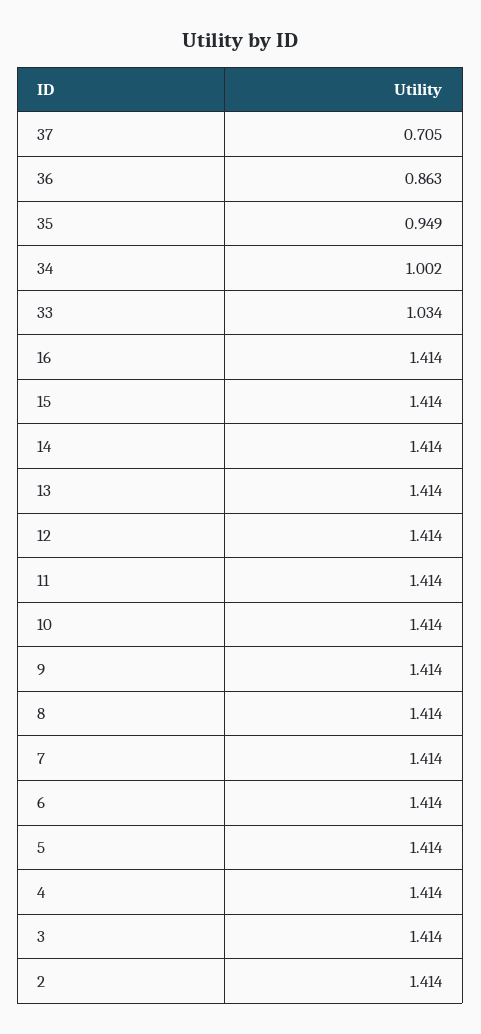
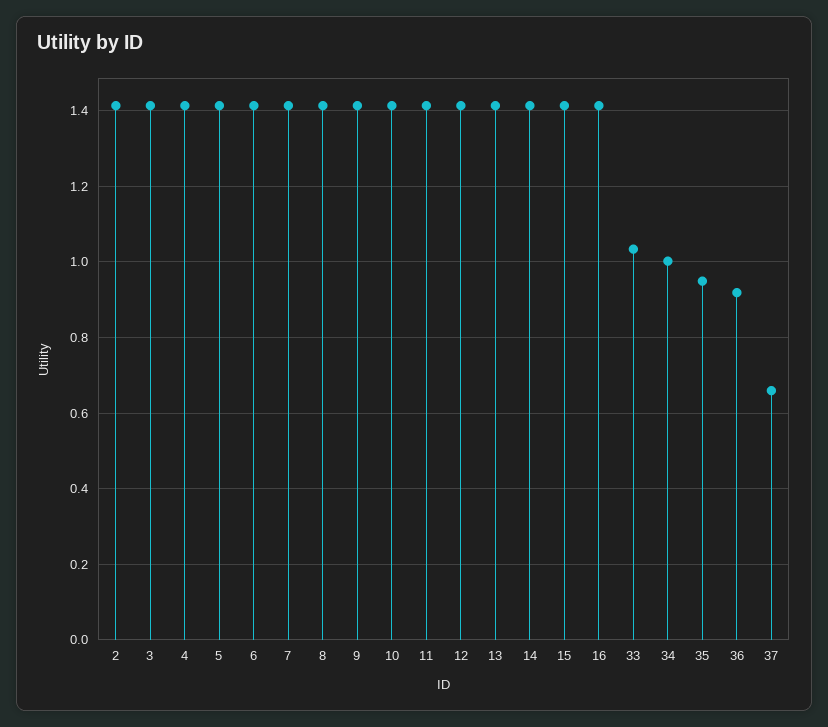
  {
-   "37": 0.705,
+   "37": 0.66,
-   "36": 0.863,
+   "36": 0.92,
    "35": 0.949,
    "34": 1.002,
    "33": 1.034,
    "16": 1.414,
    "15": 1.414,
    "14": 1.414,
    "13": 1.414,
    "12": 1.414,
    "11": 1.414,
    "10": 1.414,
    "9": 1.414,
    "8": 1.414,
    "7": 1.414,
    "6": 1.414,
    "5": 1.414,
    "4": 1.414,
    "3": 1.414,
    "2": 1.414
  }

